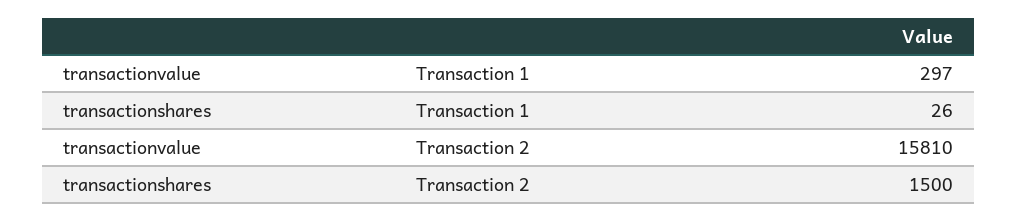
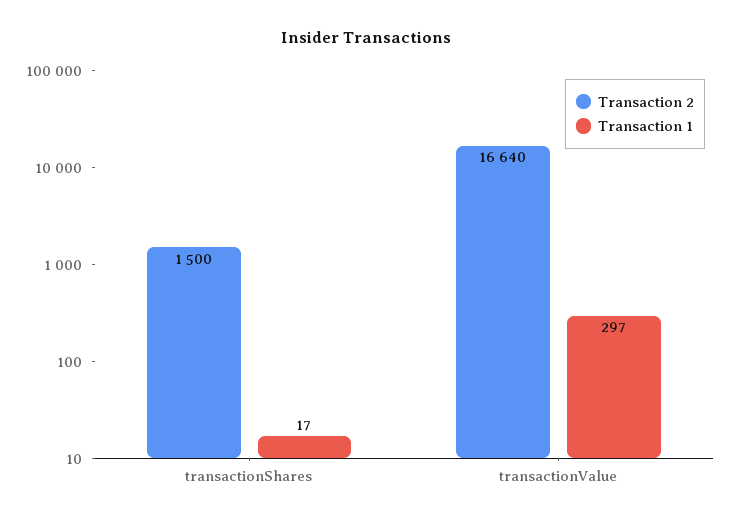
  {
    "Transaction 1": {
      "transactionvalue": 297,
-     "transactionshares": 26
+     "transactionshares": 17
    },
    "Transaction 2": {
-     "transactionvalue": 15810,
+     "transactionvalue": 16640,
      "transactionshares": 1500
    }
  }

